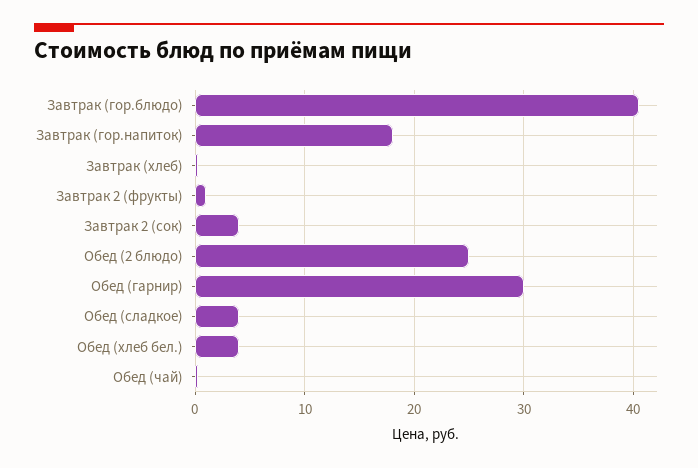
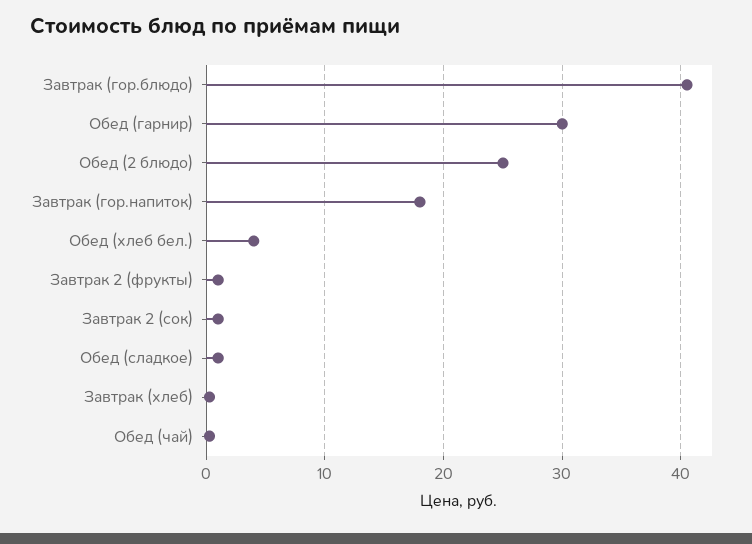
  {
    "Завтрак (гор.блюдо)": 41,
    "Завтрак (гор.напиток)": 18,
    "Завтрак (хлеб)": 0,
    "Завтрак 2 (фрукты)": 1,
-   "Завтрак 2 (сок)": 4,
+   "Завтрак 2 (сок)": 1,
    "Обед (2 блюдо)": 25,
    "Обед (гарнир)": 30,
-   "Обед (сладкое)": 4,
+   "Обед (сладкое)": 1,
    "Обед (хлеб бел.)": 4,
    "Обед (чай)": 0
  }

